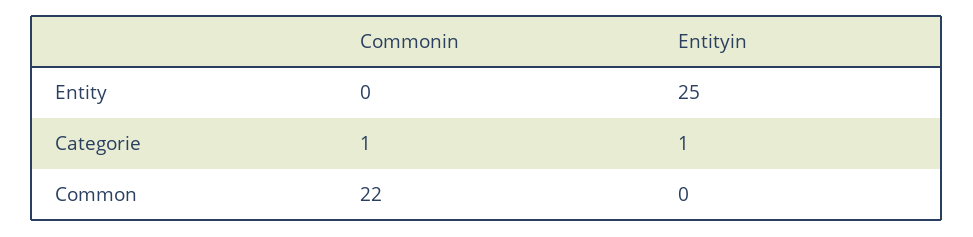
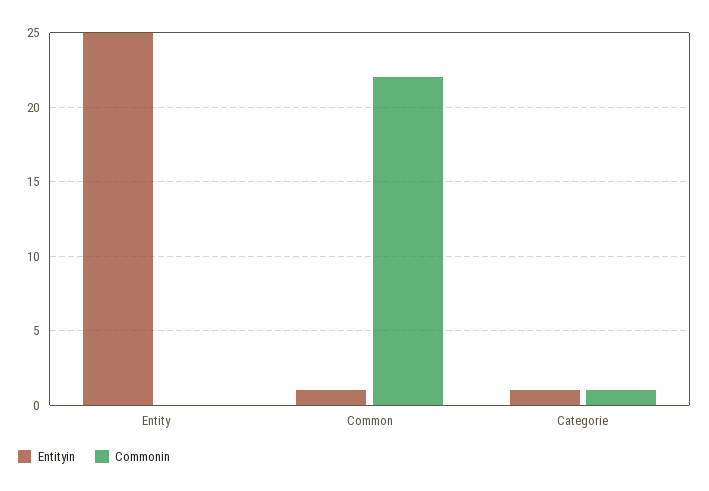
  {
    "Commonin": {
      "Entity": 0,
      "Categorie": 1,
      "Common": 22
    },
    "Entityin": {
      "Entity": 25,
      "Categorie": 1,
-     "Common": 0
+     "Common": 1
    }
  }

